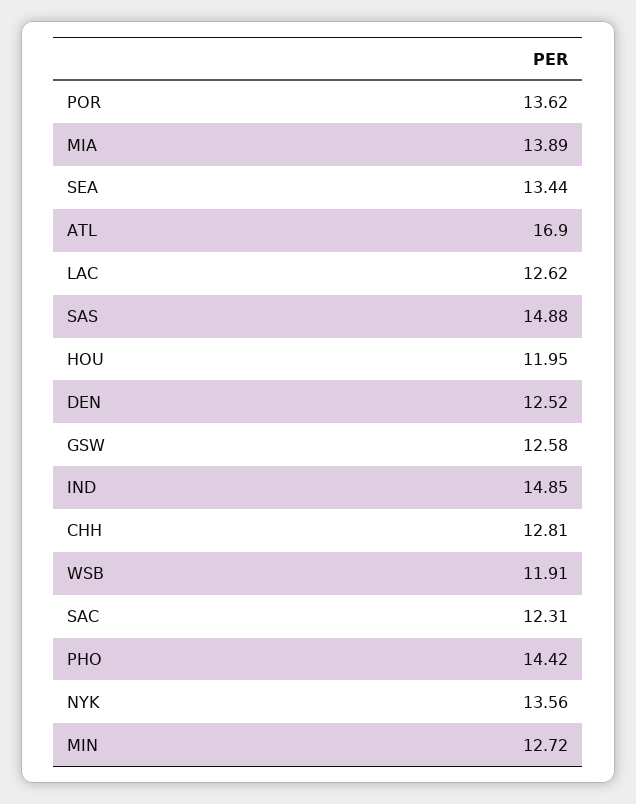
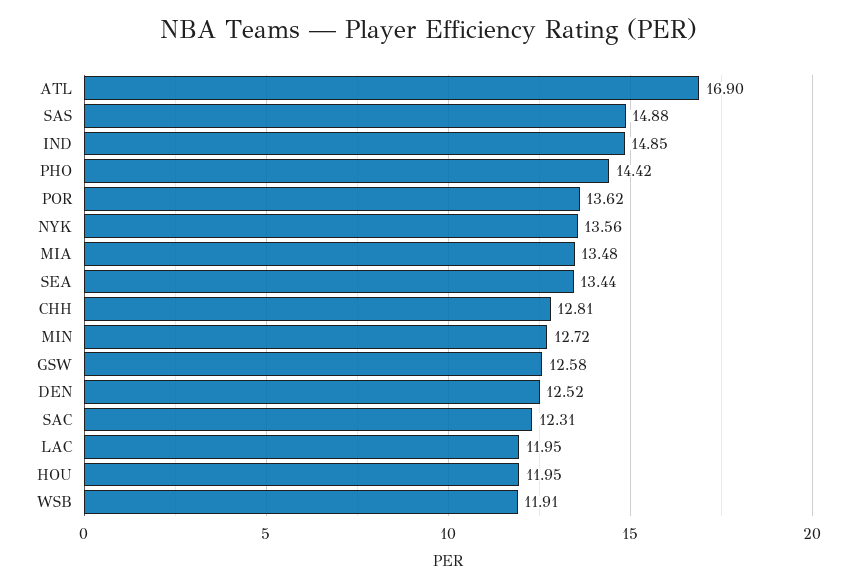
  {
    "POR": 13.62,
-   "MIA": 13.89,
+   "MIA": 13.48,
    "SEA": 13.44,
    "ATL": 16.9,
-   "LAC": 12.62,
+   "LAC": 11.95,
    "SAS": 14.88,
    "HOU": 11.95,
    "DEN": 12.52,
    "GSW": 12.58,
    "IND": 14.85,
    "CHH": 12.81,
    "WSB": 11.91,
    "SAC": 12.31,
    "PHO": 14.42,
    "NYK": 13.56,
    "MIN": 12.72
  }

